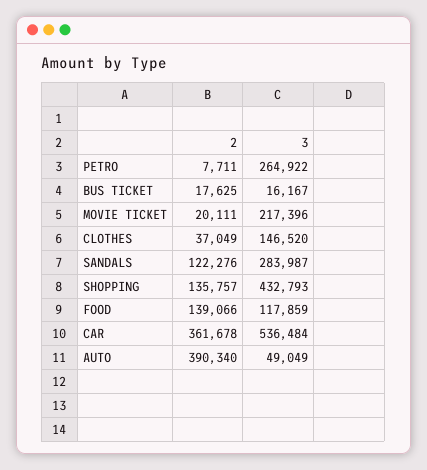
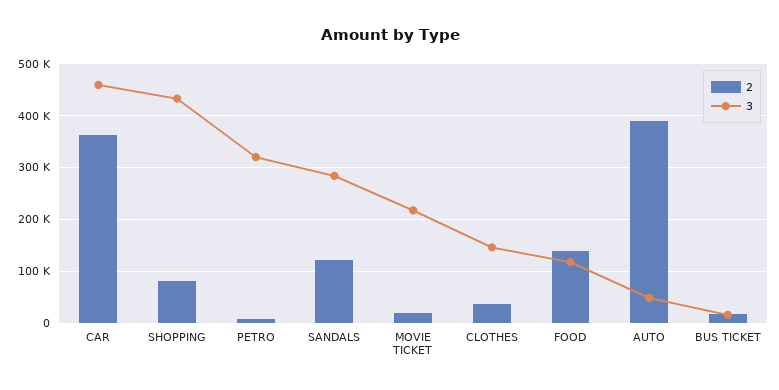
  {
    "2": {
      "PETRO": 7711,
      "BUS TICKET": 17625,
      "MOVIE TICKET": 20111,
      "CLOTHES": 37049,
      "SANDALS": 122276,
-     "SHOPPING": 135757,
+     "SHOPPING": 80000,
      "FOOD": 139066,
      "CAR": 361678,
      "AUTO": 390340
    },
    "3": {
-     "PETRO": 264922,
+     "PETRO": 320000,
      "BUS TICKET": 16167,
      "MOVIE TICKET": 217396,
      "CLOTHES": 146520,
      "SANDALS": 283987,
      "SHOPPING": 432793,
      "FOOD": 117859,
-     "CAR": 536484,
+     "CAR": 460000,
      "AUTO": 49049
    }
  }

